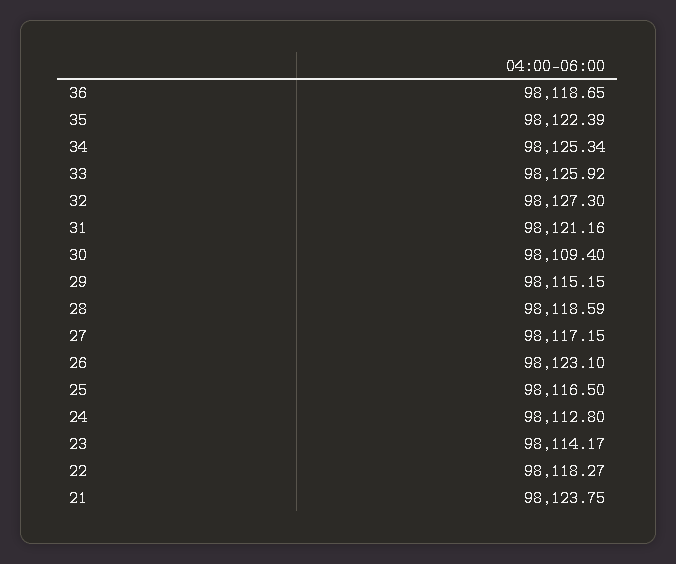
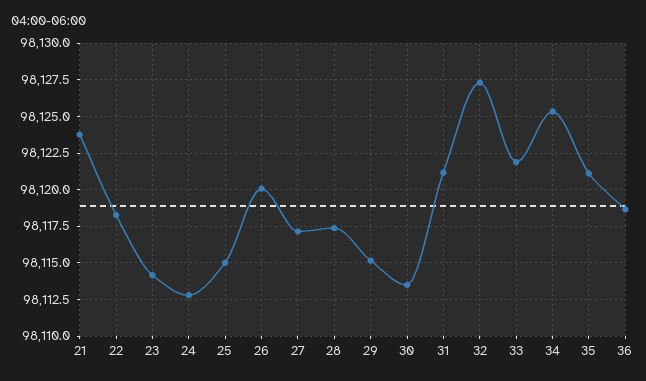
  {
    "36": 98118.65,
-   "35": 98122.39,
+   "35": 98121,
    "34": 98125.34,
-   "33": 98125.92,
+   "33": 98122,
    "32": 98127.3,
    "31": 98121.16,
-   "30": 98109.4,
+   "30": 98113.5,
    "29": 98115.15,
-   "28": 98118.59,
+   "28": 98117.5,
    "27": 98117.15,
-   "26": 98123.1,
+   "26": 98120,
-   "25": 98116.5,
+   "25": 98115,
    "24": 98112.8,
    "23": 98114.17,
    "22": 98118.27,
    "21": 98123.75
  }

